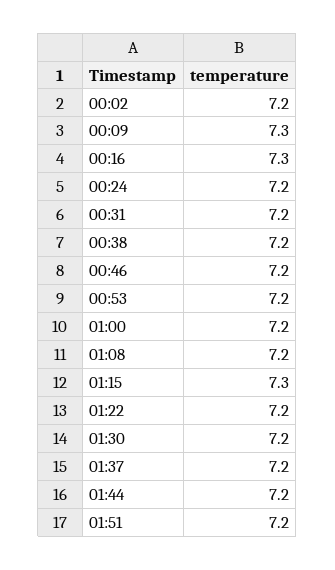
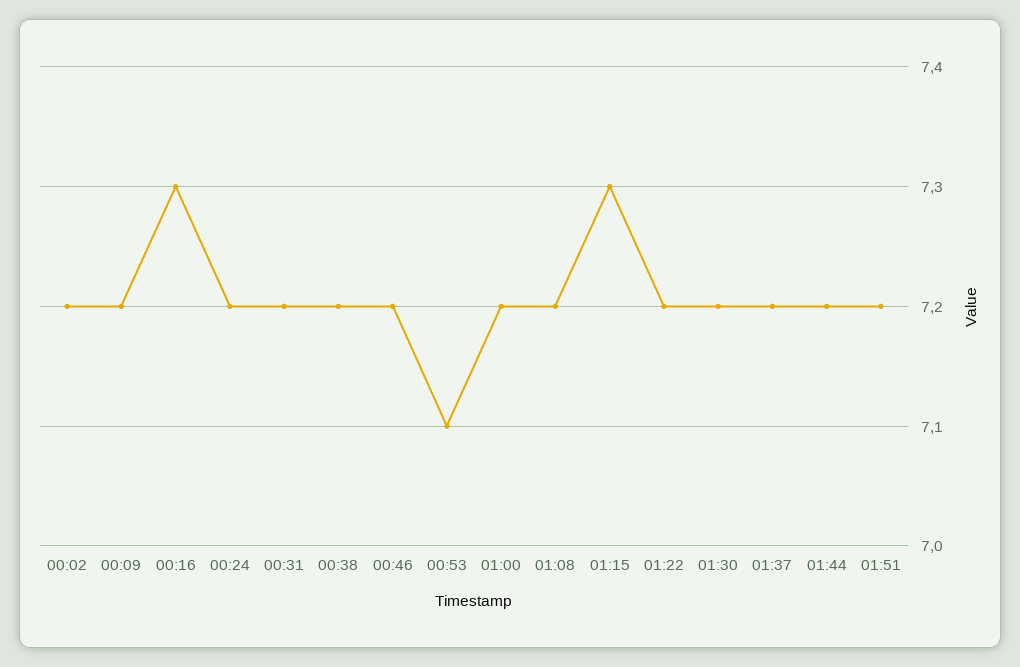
  {
    "00:02": 7.2,
-   "00:09": 7.3,
+   "00:09": 7.2,
    "00:16": 7.3,
    "00:24": 7.2,
    "00:31": 7.2,
    "00:38": 7.2,
    "00:46": 7.2,
-   "00:53": 7.2,
+   "00:53": 7.1,
    "01:00": 7.2,
    "01:08": 7.2,
    "01:15": 7.3,
    "01:22": 7.2,
    "01:30": 7.2,
    "01:37": 7.2,
    "01:44": 7.2,
    "01:51": 7.2
  }

